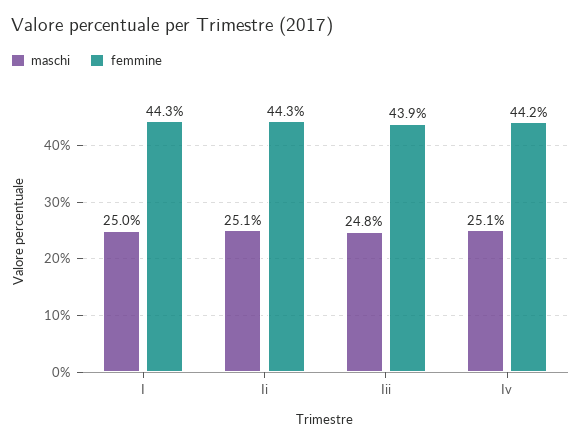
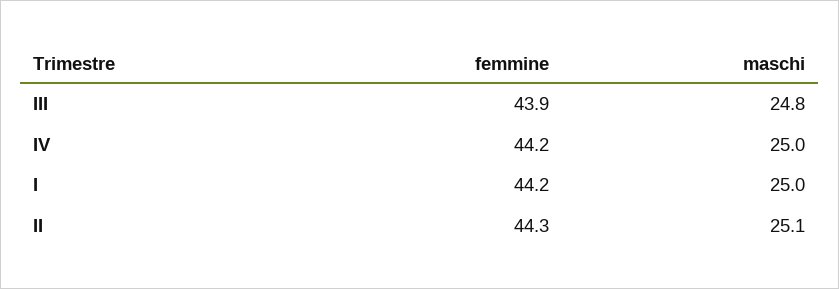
  {
    "maschi": {
      "I": 25,
      "Ii": 25.1,
      "Iii": 24.8,
-     "Iv": 25.1
+     "Iv": 25
    },
    "femmine": {
-     "I": 44.3,
+     "I": 44.2,
      "Ii": 44.3,
      "Iii": 43.9,
      "Iv": 44.2
    }
  }

